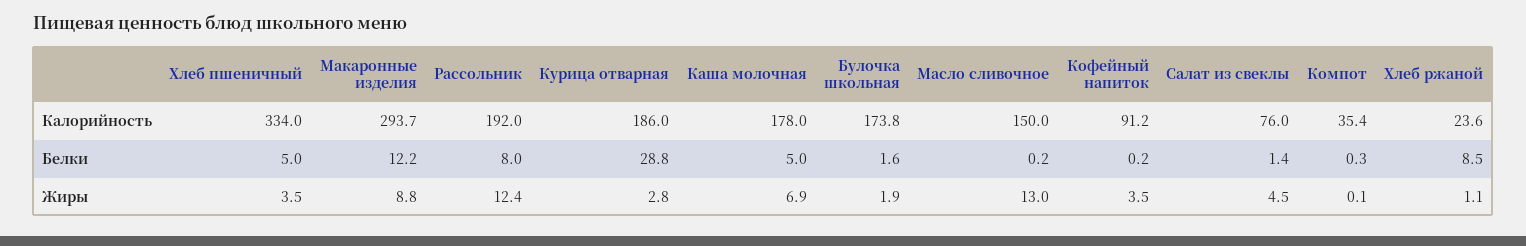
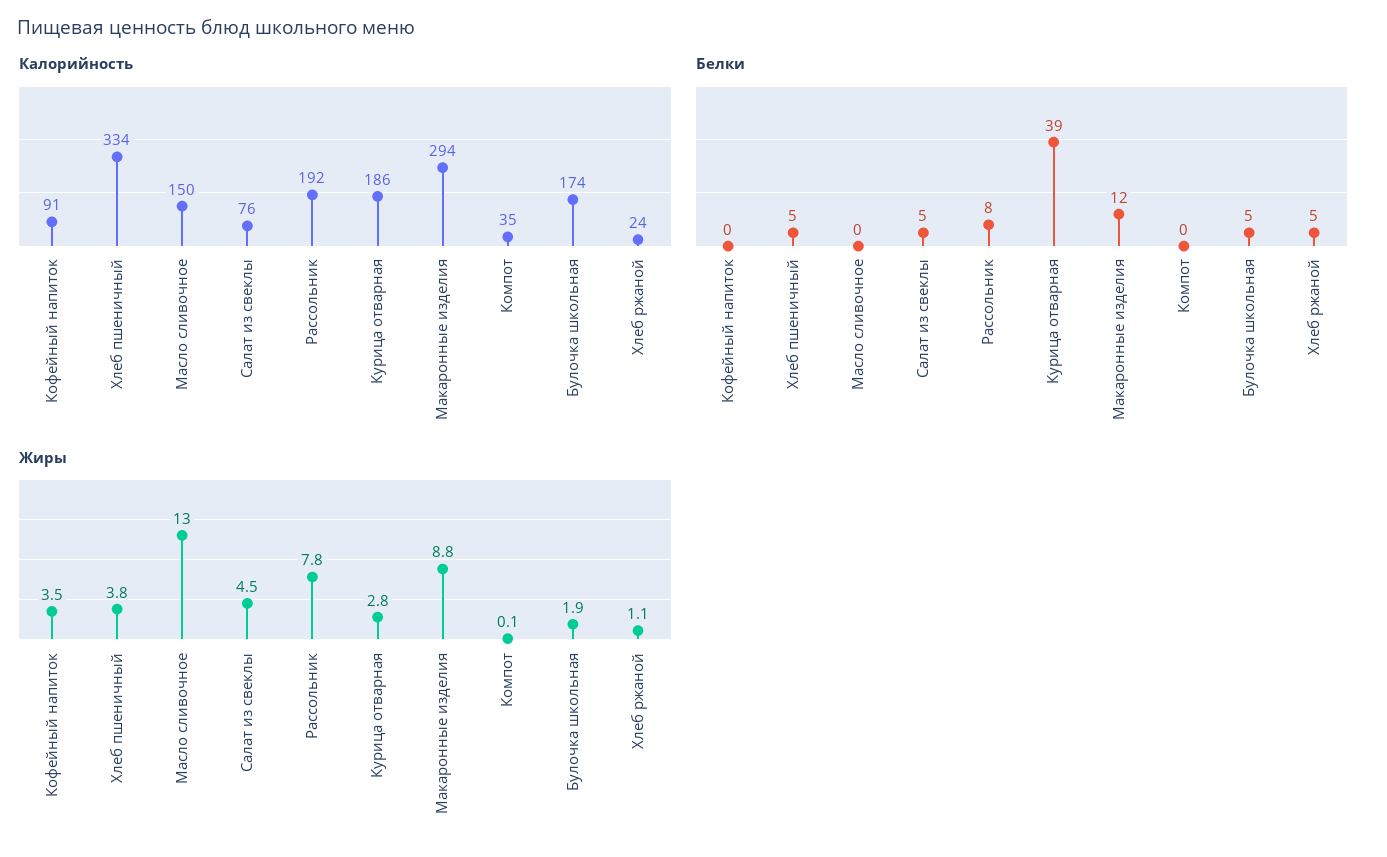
  {
    "Калорийность": {
      "Хлеб пшеничный": 334,
      "Макаронные изделия": 293.7,
      "Рассольник": 192,
      "Курица отварная": 186,
-     "Каша молочная": 178,
      "Булочка школьная": 173.8,
      "Масло сливочное": 150,
      "Кофейный напиток": 91.2,
      "Салат из свеклы": 76,
      "Компот": 35.4,
      "Хлеб ржаной": 23.6
    },
    "Белки": {
      "Хлеб пшеничный": 5,
      "Макаронные изделия": 12.2,
      "Рассольник": 8,
-     "Курица отварная": 28.8,
+     "Курица отварная": 39,
-     "Каша молочная": 5,
-     "Булочка школьная": 1.6,
+     "Булочка школьная": 5,
      "Масло сливочное": 0.2,
      "Кофейный напиток": 0.2,
-     "Салат из свеклы": 1.4,
+     "Салат из свеклы": 5,
      "Компот": 0.3,
-     "Хлеб ржаной": 8.5
+     "Хлеб ржаной": 5
    },
    "Жиры": {
-     "Хлеб пшеничный": 3.5,
+     "Хлеб пшеничный": 3.8,
      "Макаронные изделия": 8.8,
-     "Рассольник": 12.4,
+     "Рассольник": 7.8,
      "Курица отварная": 2.8,
-     "Каша молочная": 6.9,
      "Булочка школьная": 1.9,
      "Масло сливочное": 13,
      "Кофейный напиток": 3.5,
      "Салат из свеклы": 4.5,
      "Компот": 0.1,
      "Хлеб ржаной": 1.1
    }
  }

